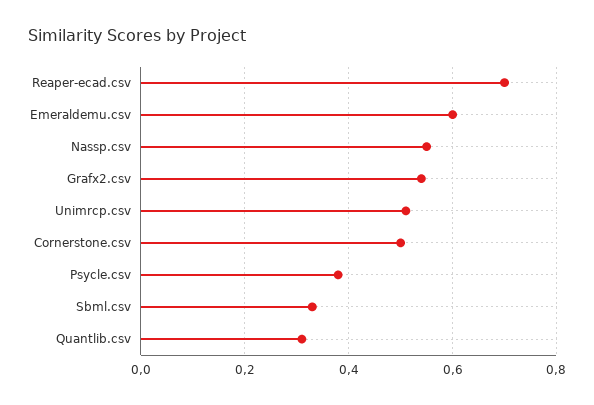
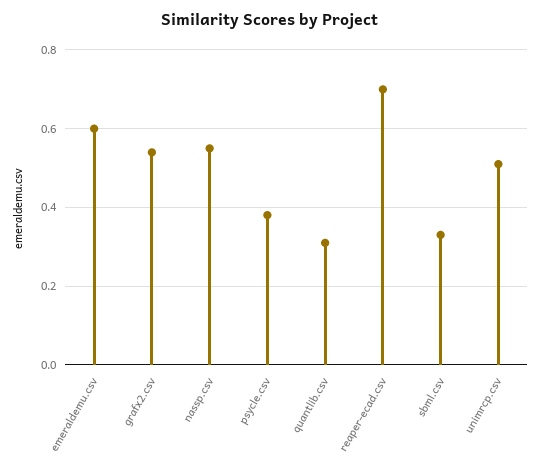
  {
    "Reaper-ecad.csv": 0.7,
    "Emeraldemu.csv": 0.6,
    "Nassp.csv": 0.55,
    "Grafx2.csv": 0.55,
    "Unimrcp.csv": 0.5,
-   "Cornerstone.csv": 0.5,
    "Psycle.csv": 0.4,
    "Sbml.csv": 0.35,
    "Quantlib.csv": 0.3
  }

